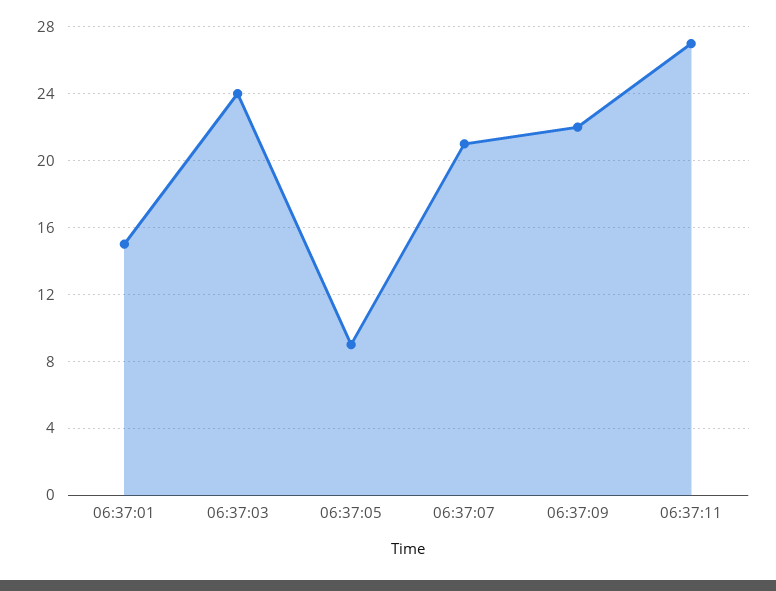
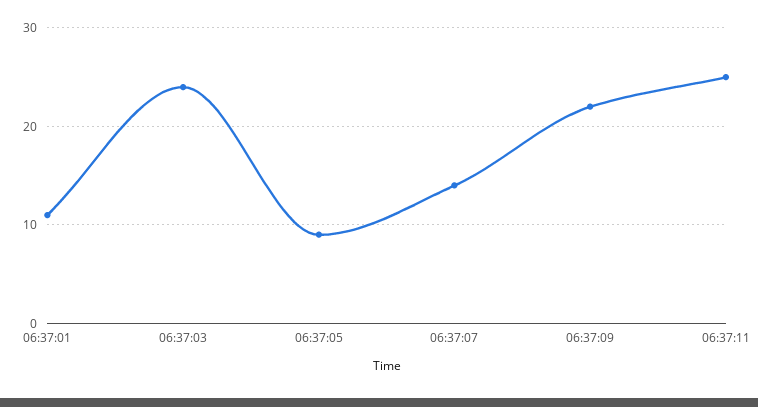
  {
-   "06:37:01": 15,
+   "06:37:01": 11,
    "06:37:03": 24,
    "06:37:05": 9,
-   "06:37:07": 21,
+   "06:37:07": 14,
    "06:37:09": 22,
-   "06:37:11": 27
+   "06:37:11": 25
  }

